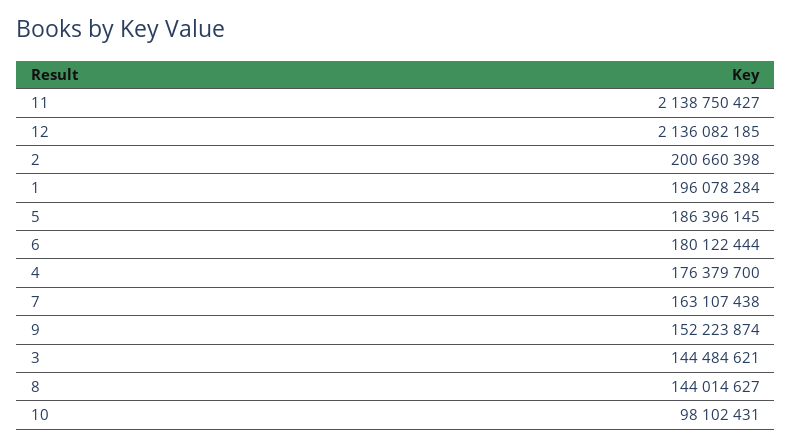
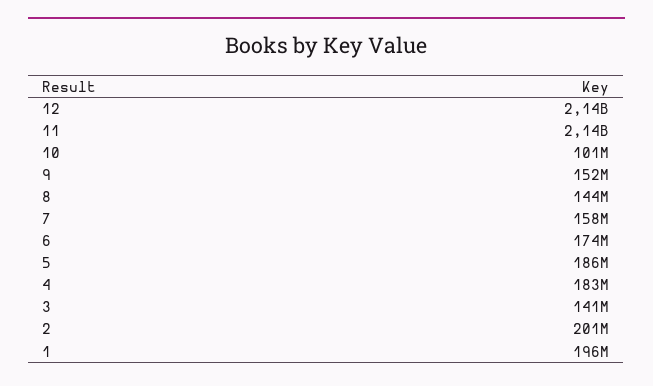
  {
    "11": 2138750427,
    "12": 2136082185,
    "2": 200660398,
    "1": 196078284,
    "5": 186396145,
-   "6": 180122444,
+   "6": 174000000,
-   "4": 176379700,
+   "4": 183000000,
-   "7": 163107438,
+   "7": 158000000,
    "9": 152223874,
-   "3": 144484621,
+   "3": 141000000,
    "8": 144014627,
-   "10": 98102431
+   "10": 101000000
  }

